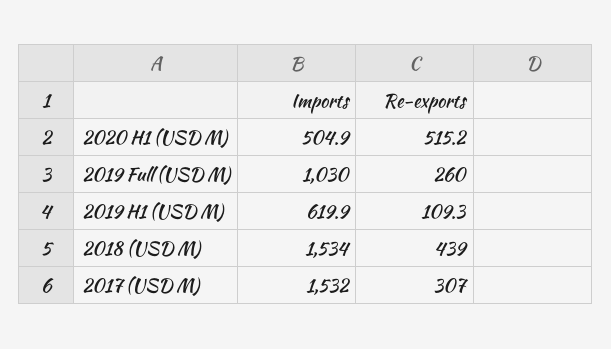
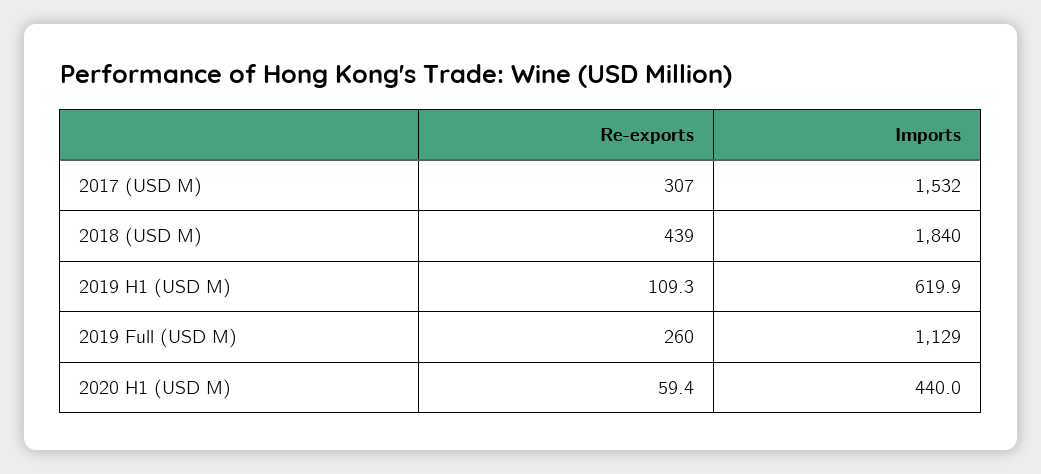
  {
    "Imports": {
-     "2020 H1 (USD M)": 504.9,
+     "2020 H1 (USD M)": 440,
-     "2019 Full (USD M)": 1030,
+     "2019 Full (USD M)": 1129,
      "2019 H1 (USD M)": 619.9,
-     "2018 (USD M)": 1534,
+     "2018 (USD M)": 1840,
      "2017 (USD M)": 1532
    },
    "Re-exports": {
-     "2020 H1 (USD M)": 515.2,
+     "2020 H1 (USD M)": 59.4,
      "2019 Full (USD M)": 260,
      "2019 H1 (USD M)": 109.3,
      "2018 (USD M)": 439,
      "2017 (USD M)": 307
    }
  }

